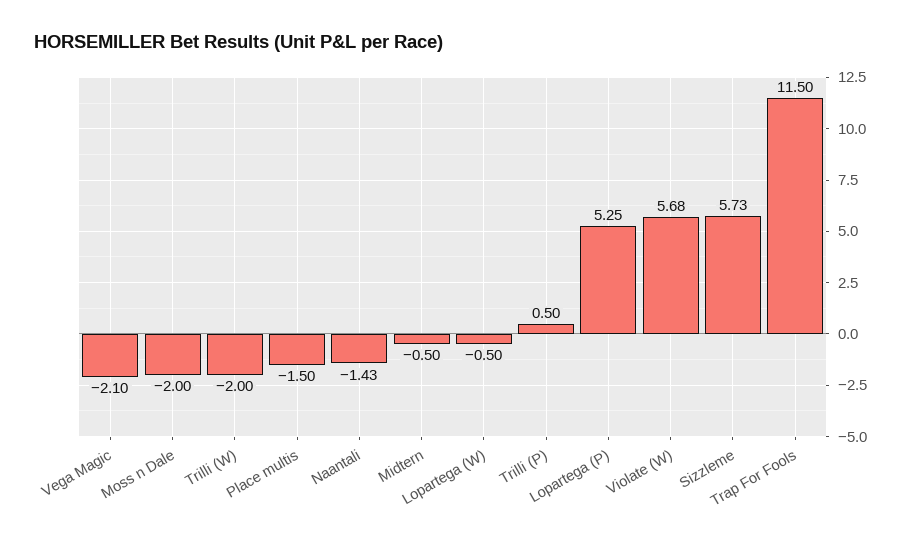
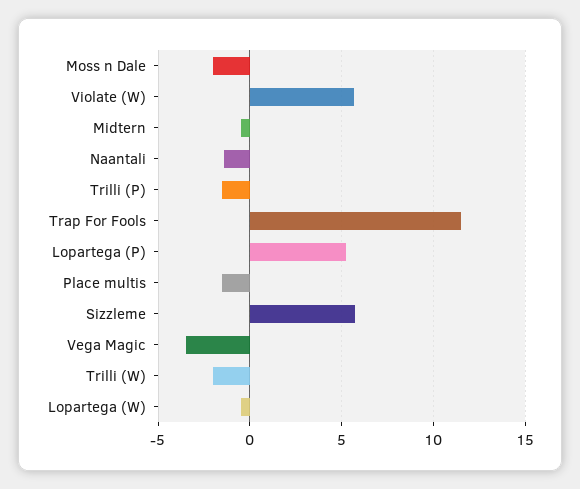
  {
-   "Vega Magic": -2.1,
+   "Vega Magic": -3.5,
    "Moss n Dale": -2,
    "Trilli (W)": -2,
    "Place multis": -1.5,
    "Naantali": -1.43,
    "Midtern": -0.5,
    "Lopartega (W)": -0.5,
-   "Trilli (P)": 0.5,
+   "Trilli (P)": -1.5,
    "Lopartega (P)": 5.25,
    "Violate (W)": 5.68,
    "Sizzleme": 5.73,
    "Trap For Fools": 11.5
  }

